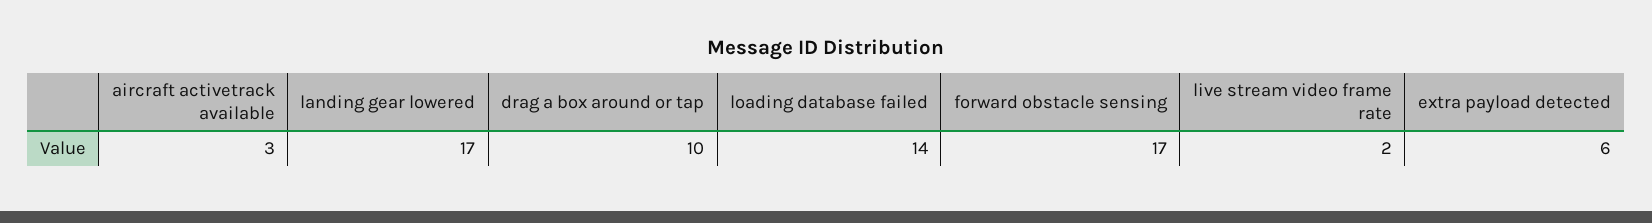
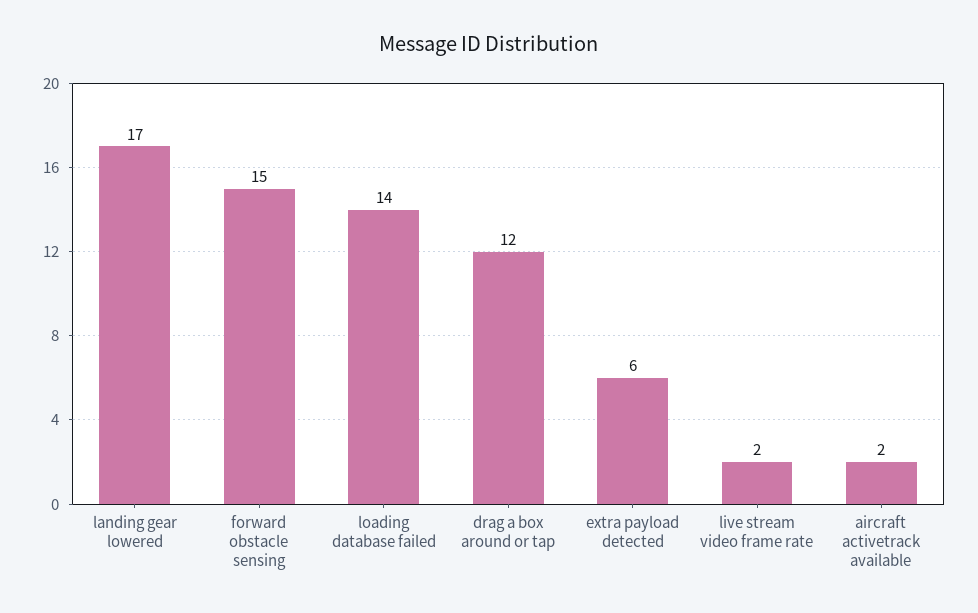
  {
-   "aircraft activetrack available": 3,
+   "aircraft activetrack available": 2,
    "landing gear lowered": 17,
-   "drag a box around or tap": 10,
+   "drag a box around or tap": 12,
    "loading database failed": 14,
-   "forward obstacle sensing": 17,
+   "forward obstacle sensing": 15,
    "live stream video frame rate": 2,
    "extra payload detected": 6
  }

